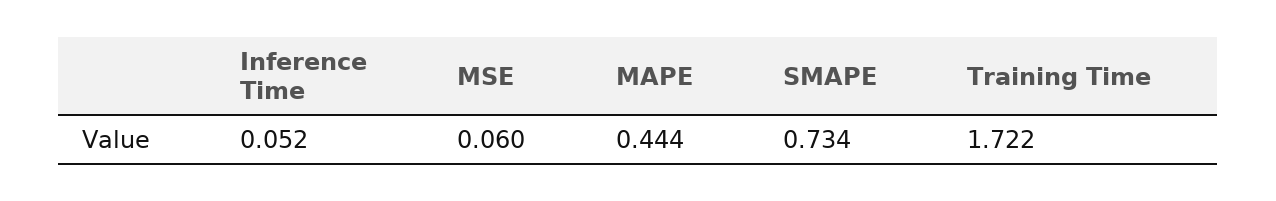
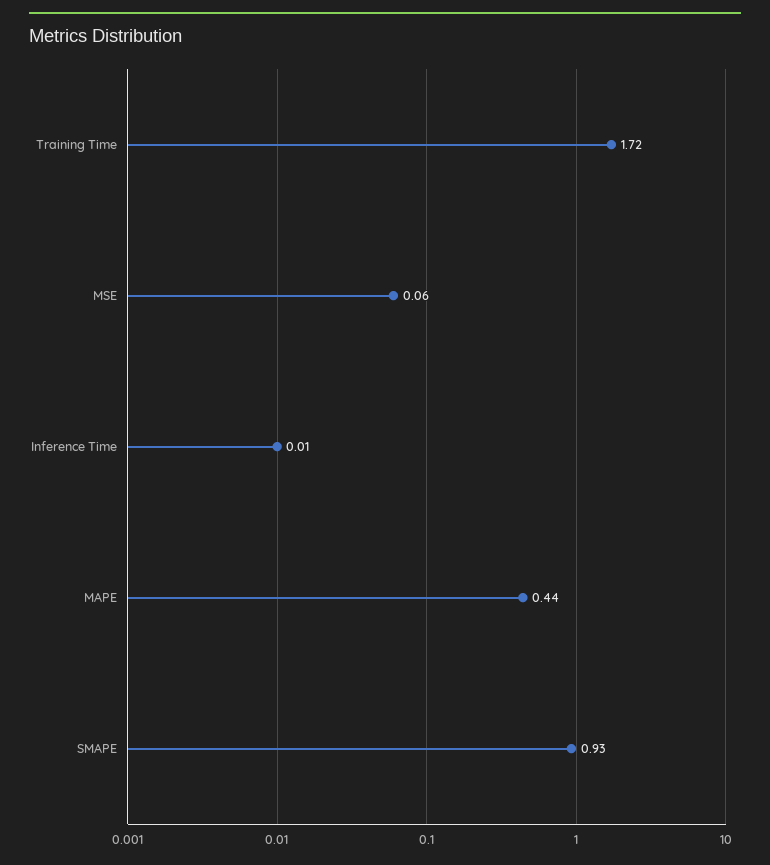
  {
-   "Inference Time": 0.052,
+   "Inference Time": 0.01,
    "MSE": 0.06,
    "MAPE": 0.444,
-   "SMAPE": 0.734,
+   "SMAPE": 0.93,
    "Training Time": 1.722
  }

